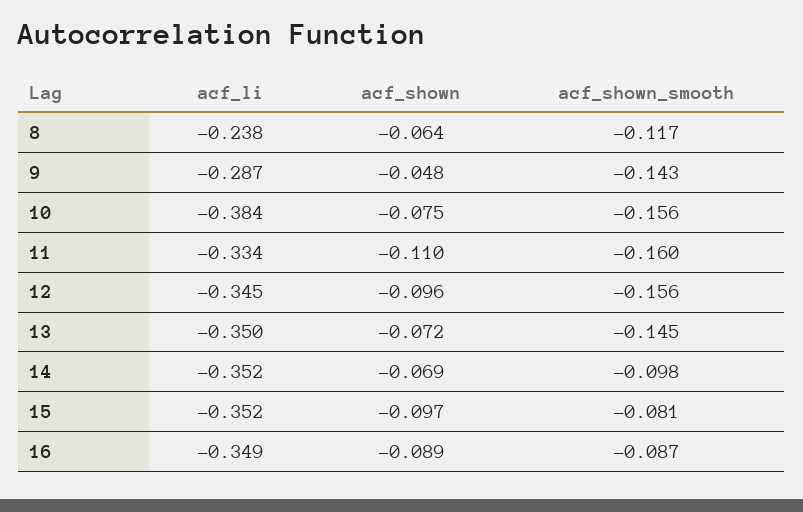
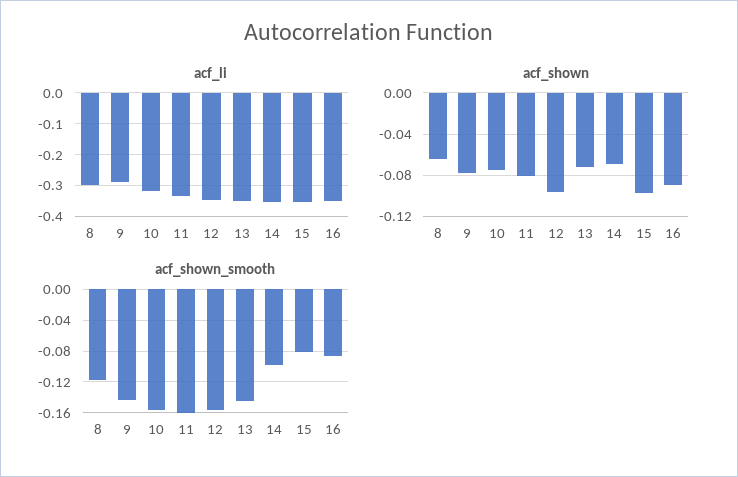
  {
    "acf_li": {
-     "8": -0.238,
+     "8": -0.3,
      "9": -0.287,
-     "10": -0.384,
+     "10": -0.32,
      "11": -0.334,
      "12": -0.345,
      "13": -0.35,
      "14": -0.352,
      "15": -0.352,
      "16": -0.349
    },
    "acf_shown": {
      "8": -0.064,
-     "9": -0.048,
+     "9": -0.08,
      "10": -0.075,
-     "11": -0.11,
+     "11": -0.08,
      "12": -0.096,
      "13": -0.072,
      "14": -0.069,
      "15": -0.097,
      "16": -0.089
    },
    "acf_shown_smooth": {
      "8": -0.117,
      "9": -0.143,
      "10": -0.156,
      "11": -0.16,
      "12": -0.156,
      "13": -0.145,
      "14": -0.098,
      "15": -0.081,
      "16": -0.087
    }
  }

